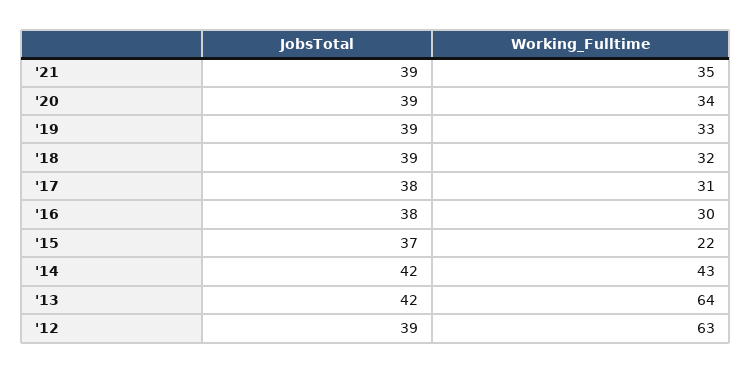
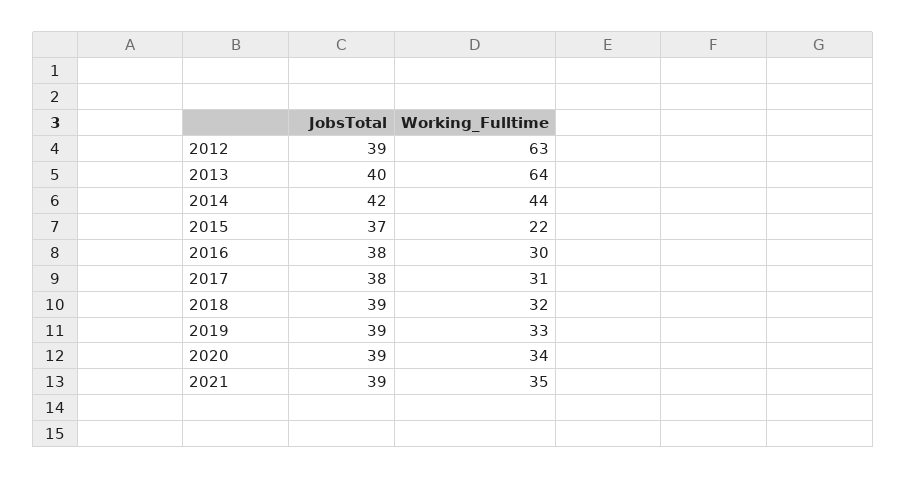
  {
    "JobsTotal": {
      "'21": 39,
      "'20": 39,
      "'19": 39,
      "'18": 39,
      "'17": 38,
      "'16": 38,
      "'15": 37,
      "'14": 42,
-     "'13": 42,
+     "'13": 40,
      "'12": 39
    },
    "Working_Fulltime": {
      "'21": 35,
      "'20": 34,
      "'19": 33,
      "'18": 32,
      "'17": 31,
      "'16": 30,
      "'15": 22,
-     "'14": 43,
+     "'14": 44,
      "'13": 64,
      "'12": 63
    }
  }

